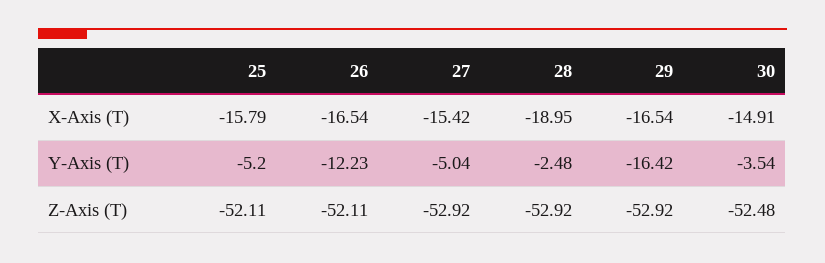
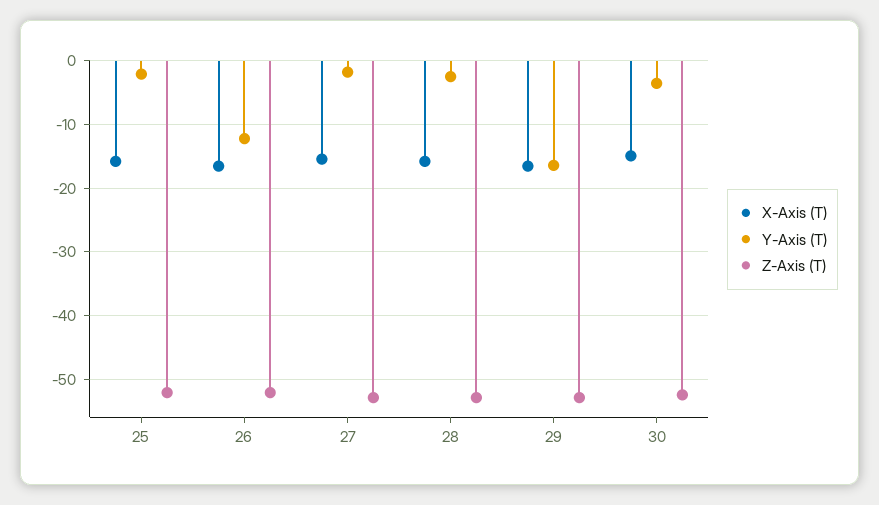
  {
    "X-Axis (T)": {
      "25": -15.79,
      "26": -16.54,
      "27": -15.42,
-     "28": -18.95,
+     "28": -16,
      "29": -16.54,
      "30": -14.91
    },
    "Y-Axis (T)": {
-     "25": -5.2,
+     "25": -2,
      "26": -12.23,
-     "27": -5.04,
+     "27": -2,
      "28": -2.48,
      "29": -16.42,
      "30": -3.54
    },
    "Z-Axis (T)": {
      "25": -52.11,
      "26": -52.11,
      "27": -52.92,
      "28": -52.92,
      "29": -52.92,
      "30": -52.48
    }
  }

